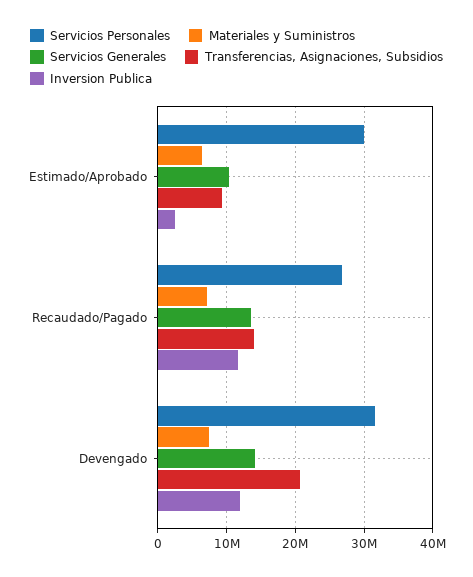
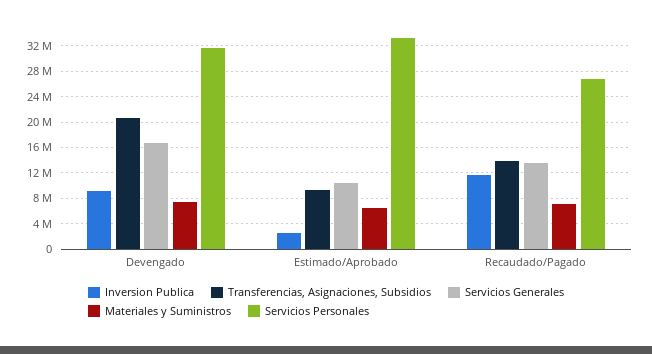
  {
    "Servicios Personales": {
-     "Estimado/Aprobado": 30000000,
+     "Estimado/Aprobado": 33000000,
      "Recaudado/Pagado": 27000000,
      "Devengado": 32000000
    },
    "Materiales y Suministros": {
      "Estimado/Aprobado": 6000000,
      "Recaudado/Pagado": 7000000,
      "Devengado": 7000000
    },
    "Servicios Generales": {
      "Estimado/Aprobado": 10000000,
      "Recaudado/Pagado": 14000000,
-     "Devengado": 14000000
+     "Devengado": 17000000
    },
    "Transferencias, Asignaciones, Subsidios": {
      "Estimado/Aprobado": 9000000,
      "Recaudado/Pagado": 14000000,
      "Devengado": 21000000
    },
    "Inversion Publica": {
      "Estimado/Aprobado": 3000000,
      "Recaudado/Pagado": 12000000,
-     "Devengado": 12000000
+     "Devengado": 9000000
    }
  }

